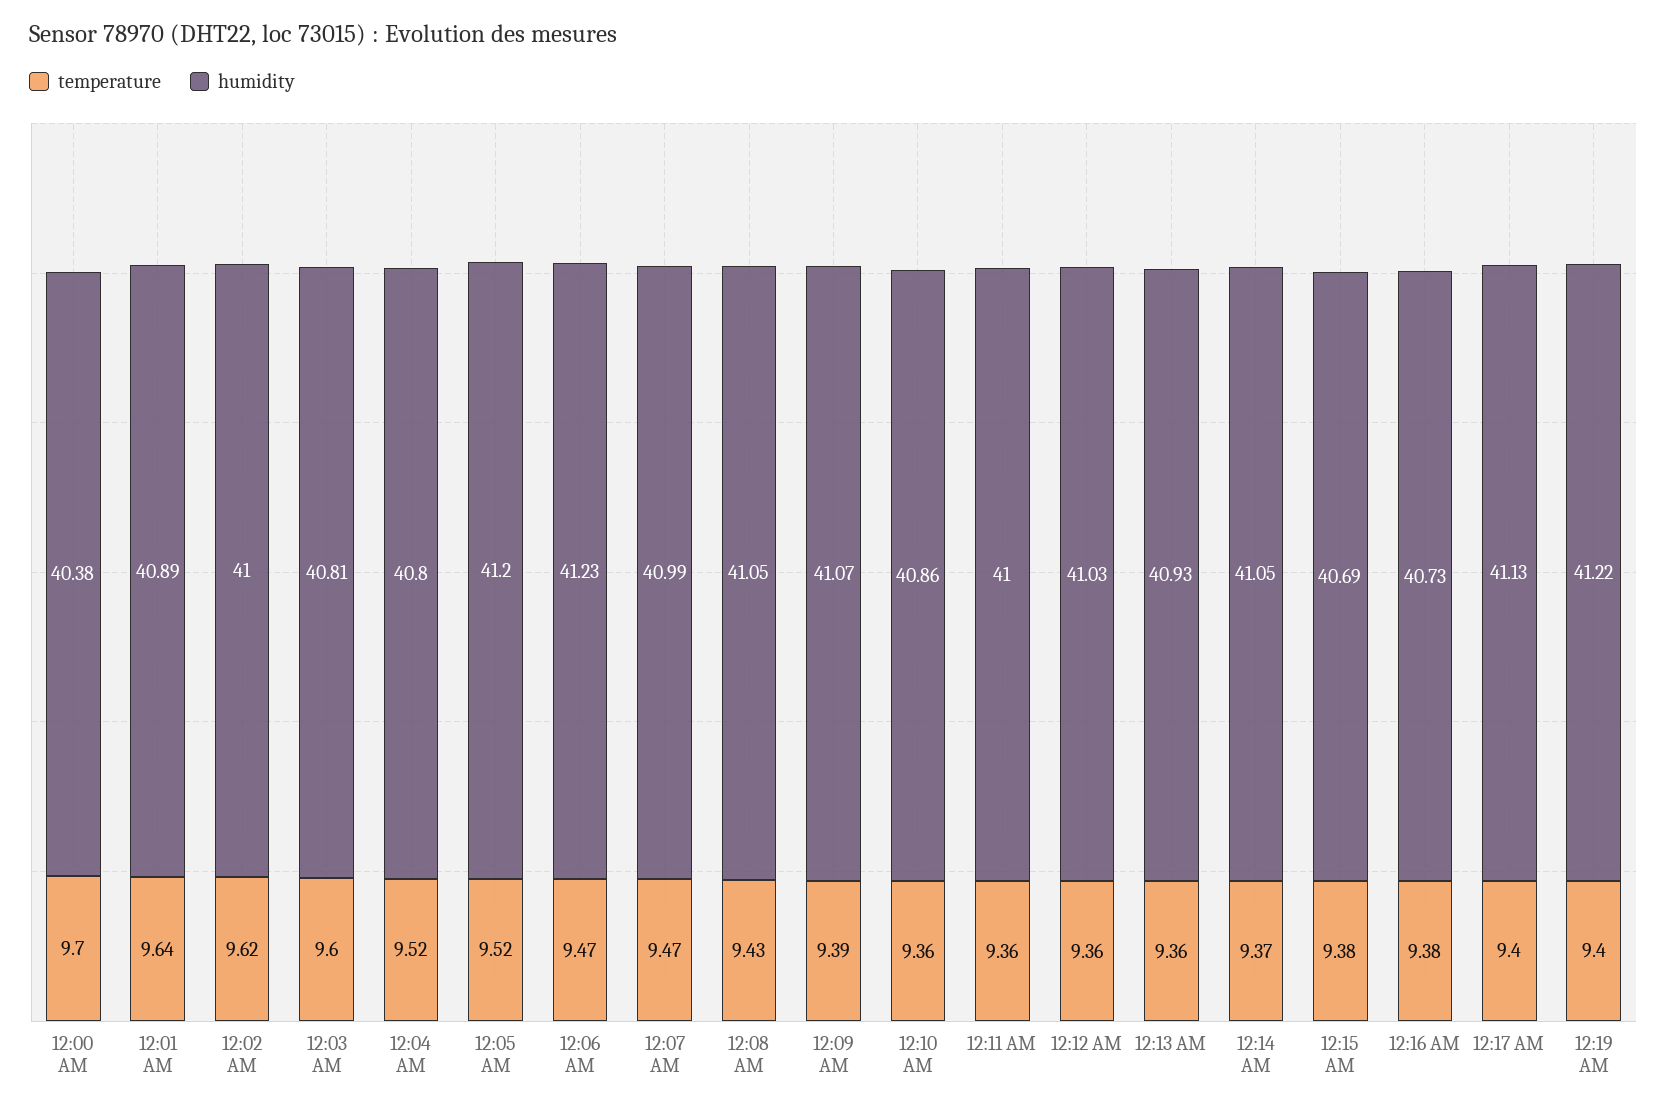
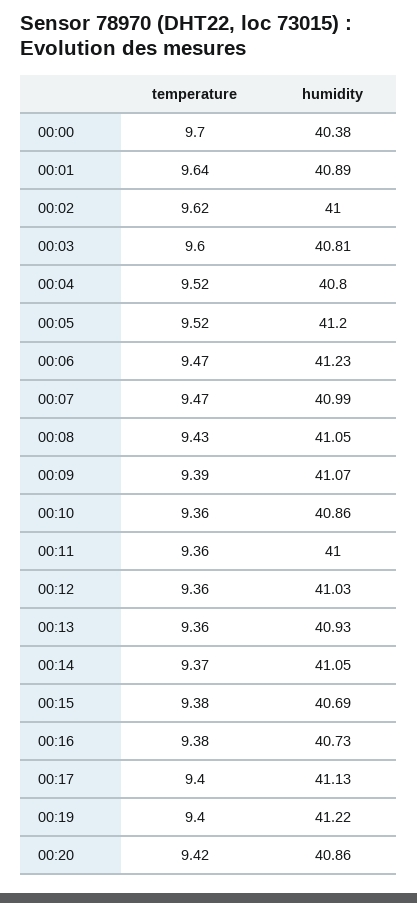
  {
    "temperature": {
      "12:00 AM": 9.7,
      "12:01 AM": 9.64,
      "12:02 AM": 9.62,
      "12:03 AM": 9.6,
      "12:04 AM": 9.52,
      "12:05 AM": 9.52,
      "12:06 AM": 9.47,
      "12:07 AM": 9.47,
      "12:08 AM": 9.43,
      "12:09 AM": 9.39,
      "12:10 AM": 9.36,
      "12:11 AM": 9.36,
      "12:12 AM": 9.36,
      "12:13 AM": 9.36,
      "12:14 AM": 9.37,
      "12:15 AM": 9.38,
      "12:16 AM": 9.38,
      "12:17 AM": 9.4,
-     "12:19 AM": 9.4
+     "12:19 AM": 9.4,
+     "00:20": 9.42
    },
    "humidity": {
      "12:00 AM": 40.38,
      "12:01 AM": 40.89,
      "12:02 AM": 41,
      "12:03 AM": 40.81,
      "12:04 AM": 40.8,
      "12:05 AM": 41.2,
      "12:06 AM": 41.23,
      "12:07 AM": 40.99,
      "12:08 AM": 41.05,
      "12:09 AM": 41.07,
      "12:10 AM": 40.86,
      "12:11 AM": 41,
      "12:12 AM": 41.03,
      "12:13 AM": 40.93,
      "12:14 AM": 41.05,
      "12:15 AM": 40.69,
      "12:16 AM": 40.73,
      "12:17 AM": 41.13,
-     "12:19 AM": 41.22
+     "12:19 AM": 41.22,
+     "00:20": 40.86
    }
  }

